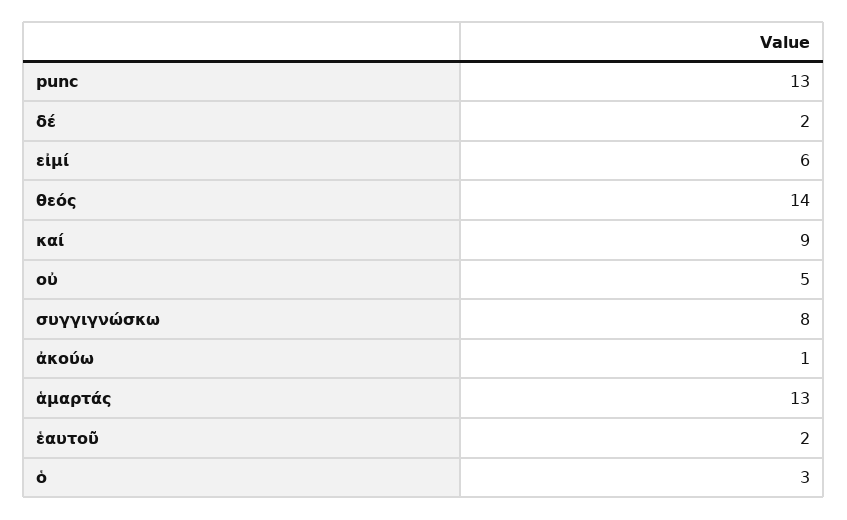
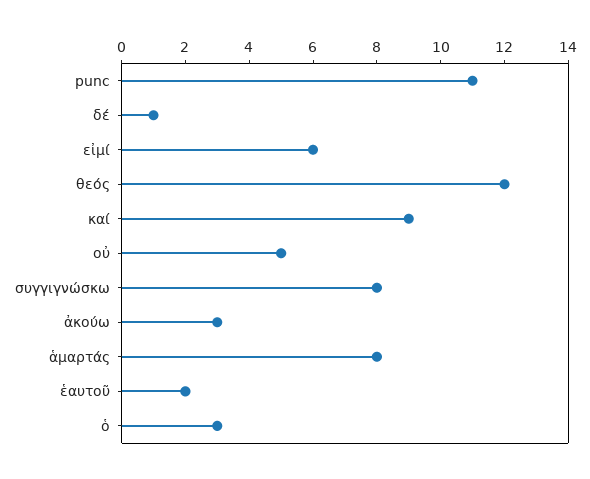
  {
-   "punc": 13,
+   "punc": 11,
-   "δέ": 2,
+   "δέ": 1,
    "εἰμί": 6,
-   "θεός": 14,
+   "θεός": 12,
    "καί": 9,
    "οὐ": 5,
    "συγγιγνώσκω": 8,
-   "ἀκούω": 1,
+   "ἀκούω": 3,
-   "ἁμαρτάς": 13,
+   "ἁμαρτάς": 8,
    "ἑαυτοῦ": 2,
    "ὁ": 3
  }

